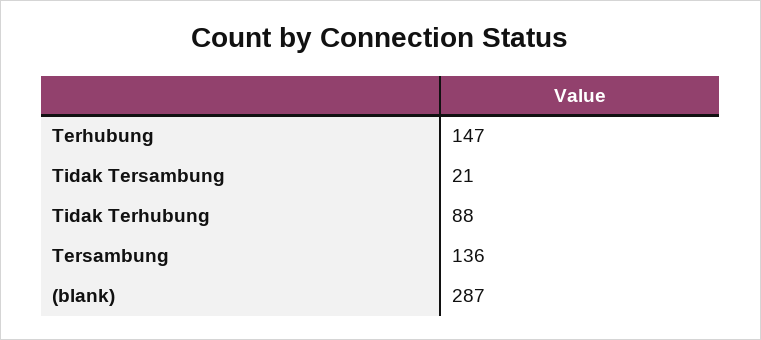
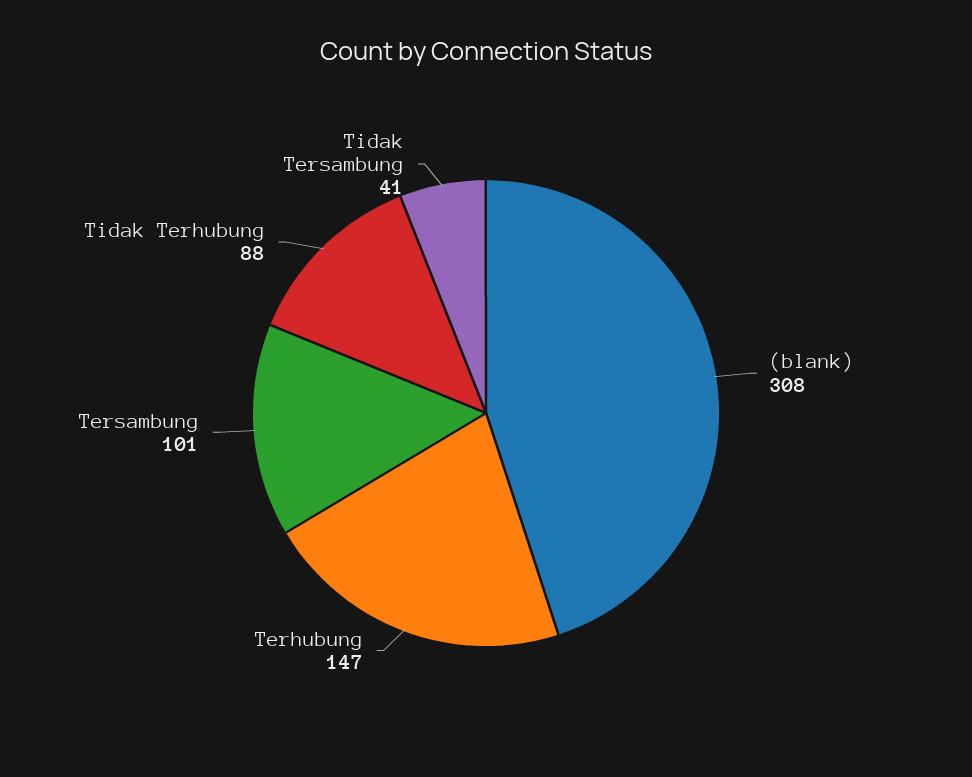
  {
    "Terhubung": 147,
-   "Tidak Tersambung": 21,
+   "Tidak Tersambung": 41,
    "Tidak Terhubung": 88,
-   "Tersambung": 136,
+   "Tersambung": 101,
-   "(blank)": 287
+   "(blank)": 308
  }

